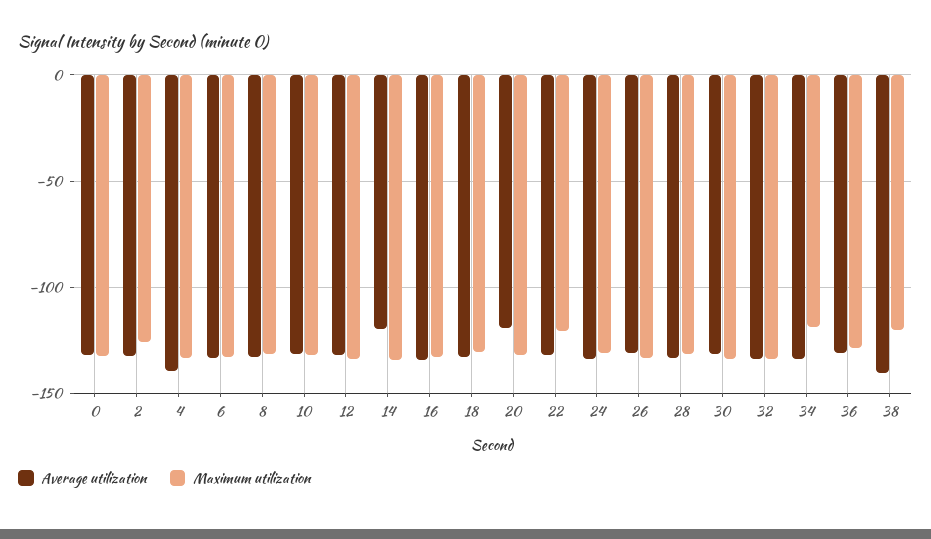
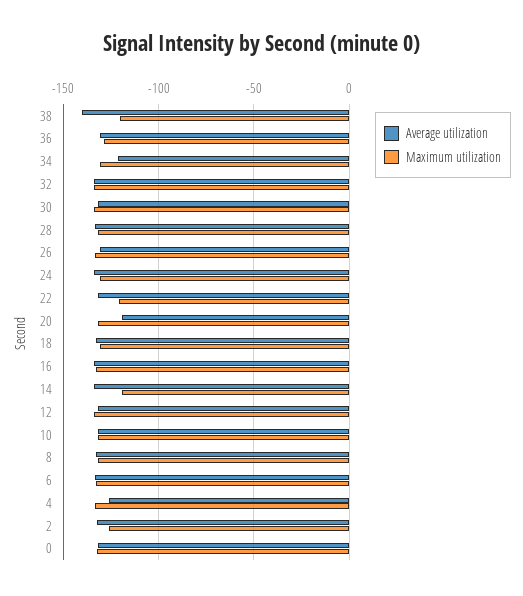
  {
    "Average utilization": {
      "0": -130,
      "2": -130,
-     "4": -140,
+     "4": -125,
      "6": -135,
      "8": -135,
      "10": -130,
      "12": -130,
-     "14": -120,
+     "14": -135,
      "16": -135,
      "18": -135,
      "20": -120,
      "22": -130,
      "24": -135,
      "26": -130,
      "28": -135,
      "30": -130,
      "32": -135,
-     "34": -135,
+     "34": -120,
      "36": -130,
      "38": -140
    },
    "Maximum utilization": {
      "0": -130,
      "2": -125,
      "4": -135,
      "6": -135,
      "8": -130,
      "10": -130,
      "12": -135,
-     "14": -135,
+     "14": -120,
      "16": -135,
      "18": -130,
      "20": -130,
      "22": -120,
      "24": -130,
      "26": -135,
      "28": -130,
      "30": -135,
      "32": -135,
-     "34": -120,
+     "34": -130,
      "36": -130,
      "38": -120
    }
  }

